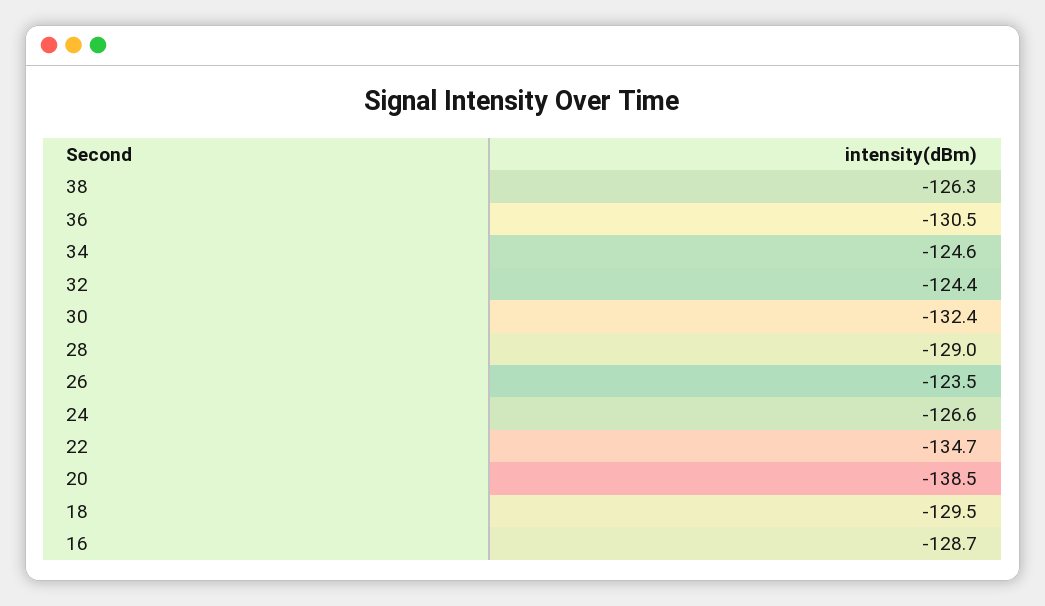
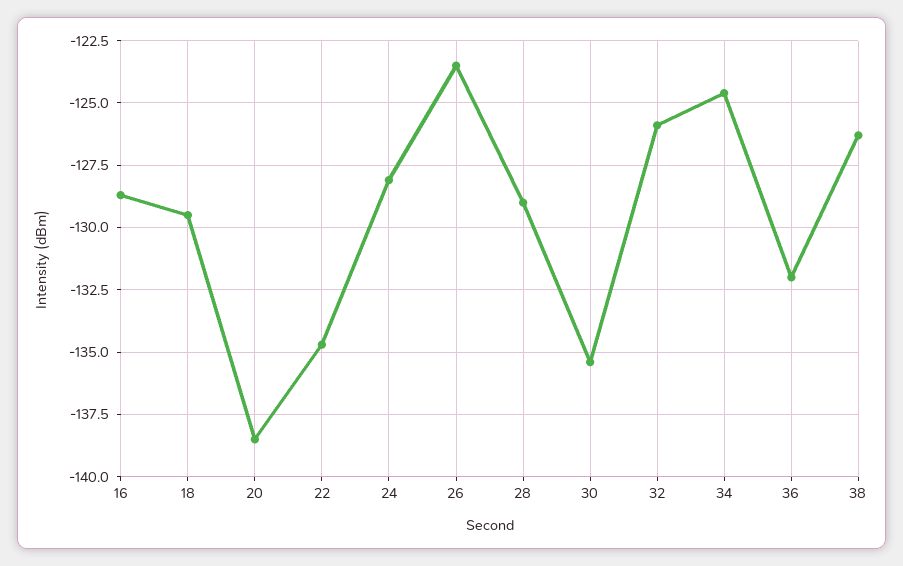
  {
    "38": -126.3,
-   "36": -130.5,
+   "36": -132,
    "34": -124.6,
-   "32": -124.4,
+   "32": -126,
-   "30": -132.4,
+   "30": -135.5,
    "28": -129,
    "26": -123.5,
-   "24": -126.6,
+   "24": -128,
    "22": -134.7,
    "20": -138.5,
    "18": -129.5,
    "16": -128.7
  }

